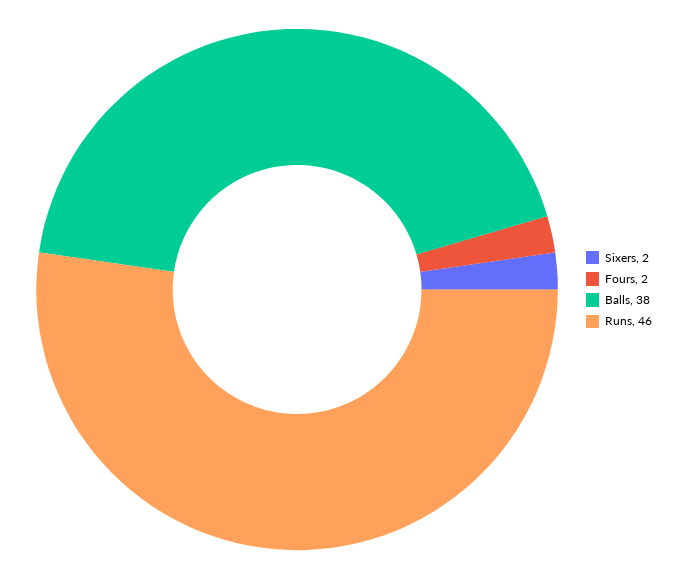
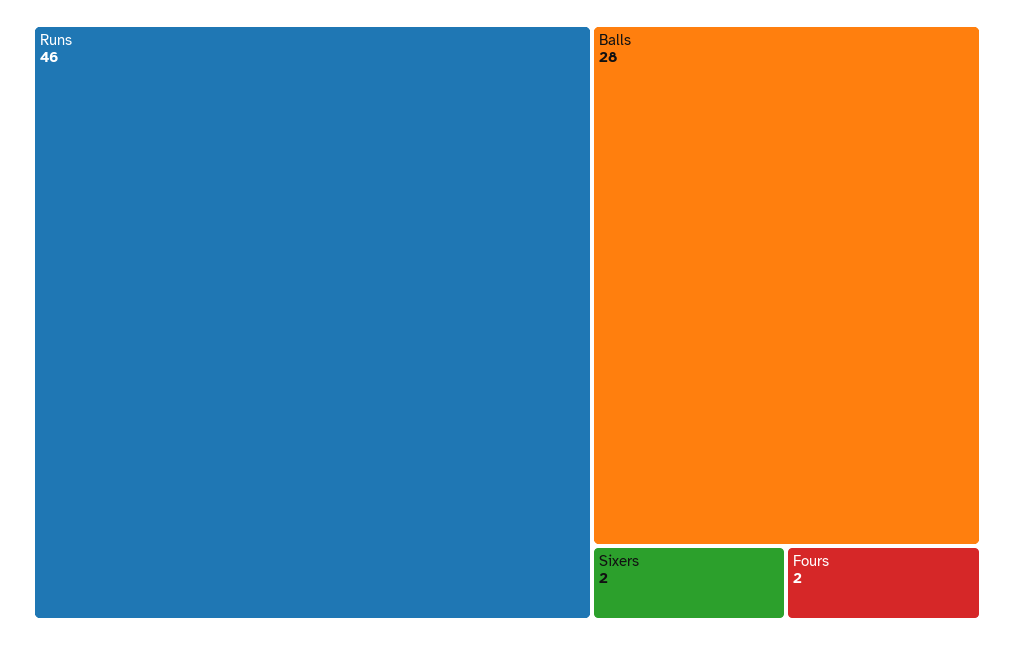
  {
    "Sixers": 2,
    "Fours": 2,
-   "Balls": 38,
+   "Balls": 28,
    "Runs": 46
  }

